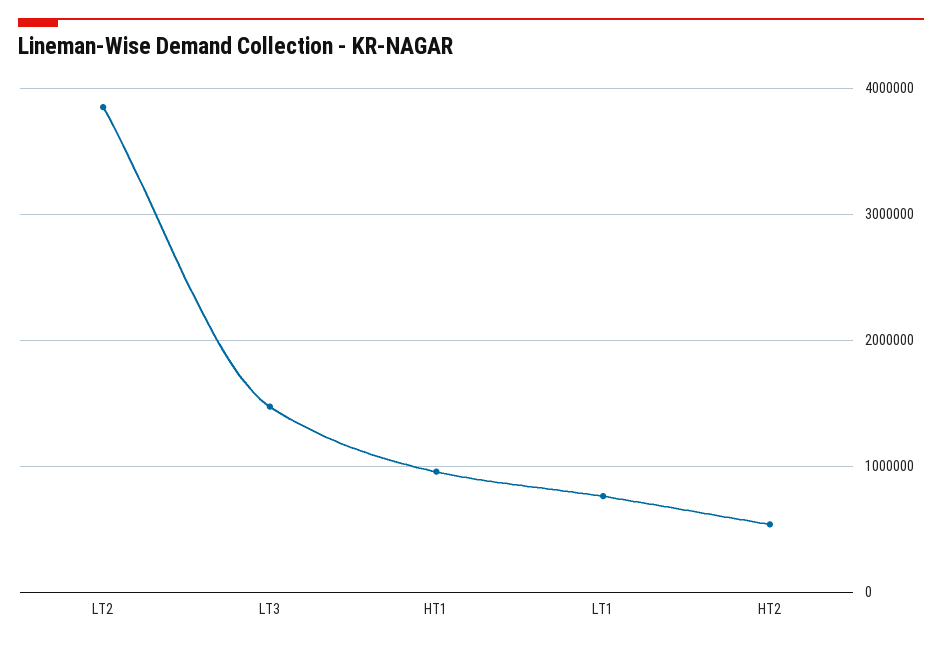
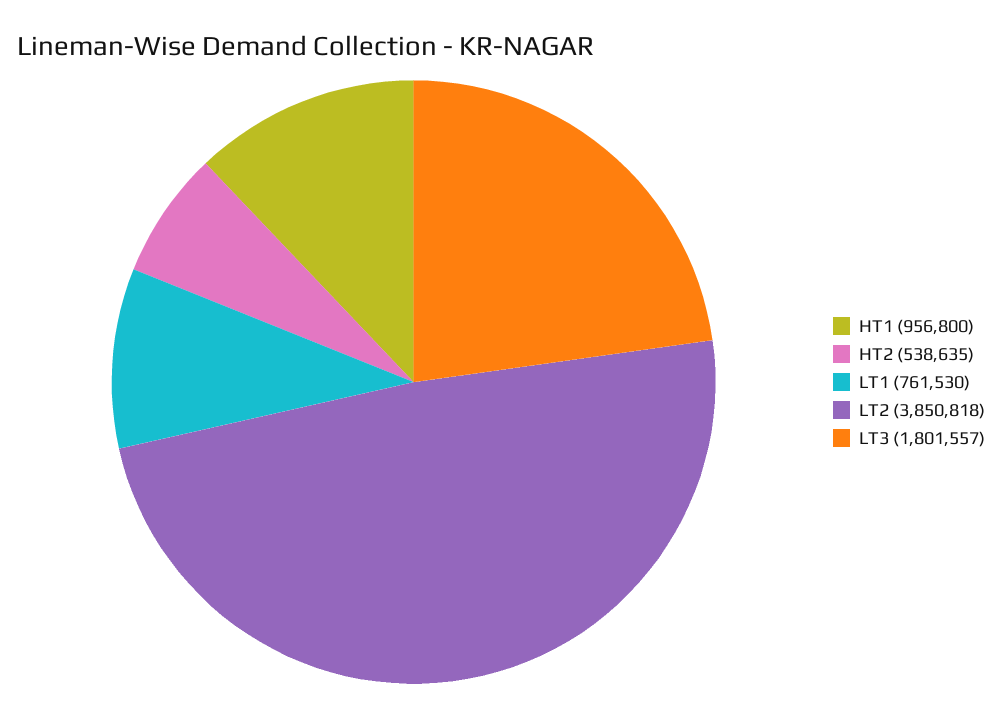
  {
    "LT2": 3850818,
-   "LT3": 1500000,
+   "LT3": 1801557,
    "HT1": 956800,
    "LT1": 761530,
    "HT2": 538635
  }

